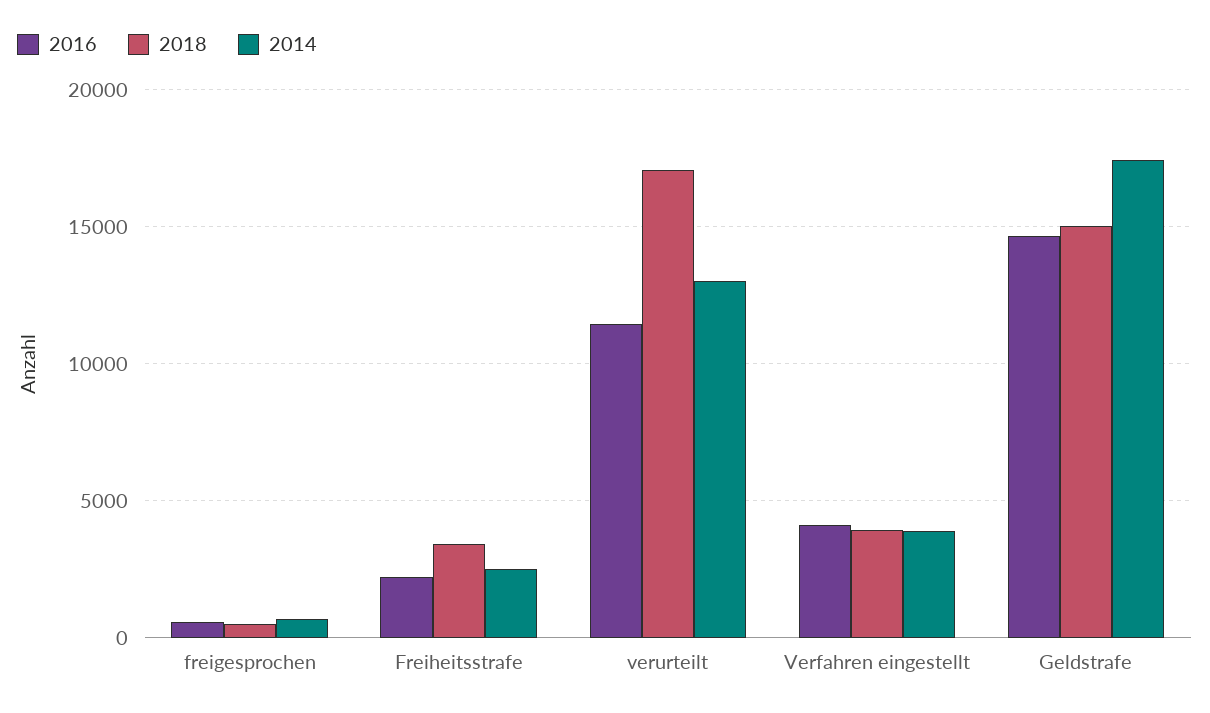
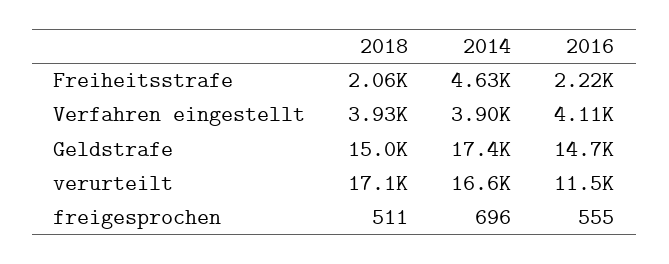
  {
    "2016": {
      "freigesprochen": 555,
      "Freiheitsstrafe": 2220,
      "verurteilt": 11500,
      "Verfahren eingestellt": 4110,
      "Geldstrafe": 14700
    },
    "2018": {
      "freigesprochen": 511,
-     "Freiheitsstrafe": 3500,
+     "Freiheitsstrafe": 2060,
      "verurteilt": 17100,
      "Verfahren eingestellt": 3930,
      "Geldstrafe": 15000
    },
    "2014": {
      "freigesprochen": 696,
-     "Freiheitsstrafe": 2500,
+     "Freiheitsstrafe": 4630,
-     "verurteilt": 13000,
+     "verurteilt": 16600,
      "Verfahren eingestellt": 3900,
      "Geldstrafe": 17400
    }
  }

